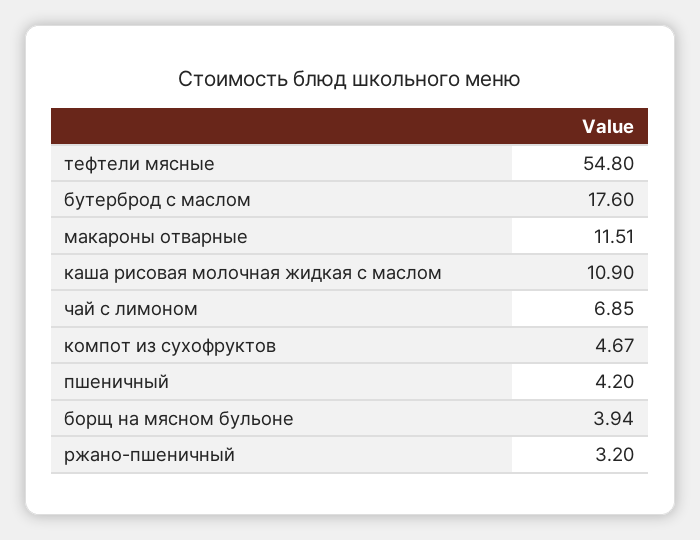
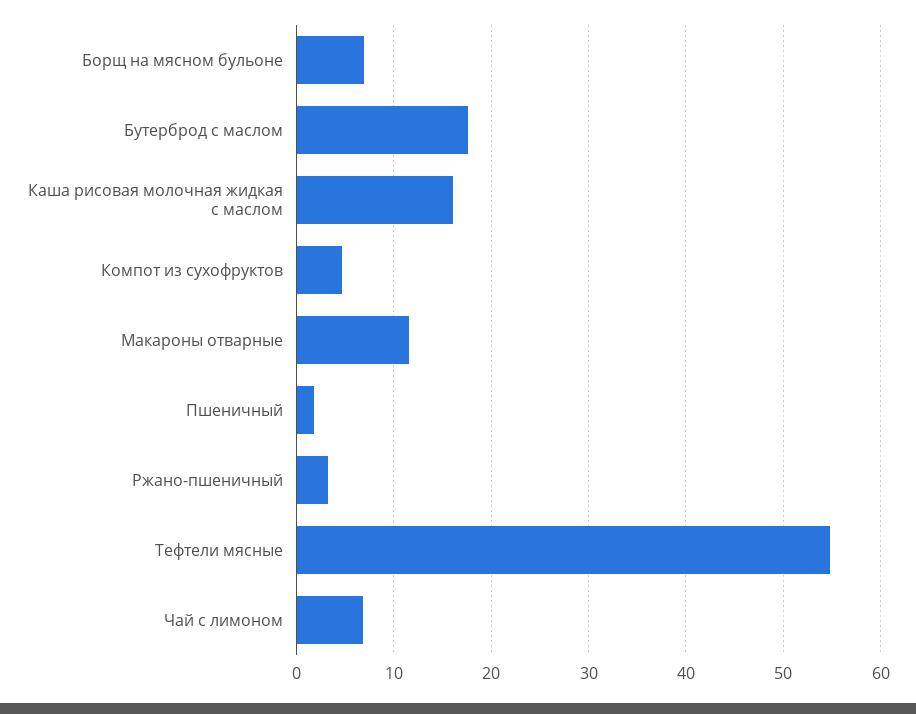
  {
    "тефтели мясные": 54.8,
    "бутерброд с маслом": 17.6,
    "макароны отварные": 11.51,
-   "каша рисовая молочная жидкая с маслом": 10.9,
+   "каша рисовая молочная жидкая с маслом": 16,
    "чай с лимоном": 6.85,
    "компот из сухофруктов": 4.67,
-   "пшеничный": 4.2,
+   "пшеничный": 2,
-   "борщ на мясном бульоне": 3.94,
+   "борщ на мясном бульоне": 7,
    "ржано-пшеничный": 3.2
  }

